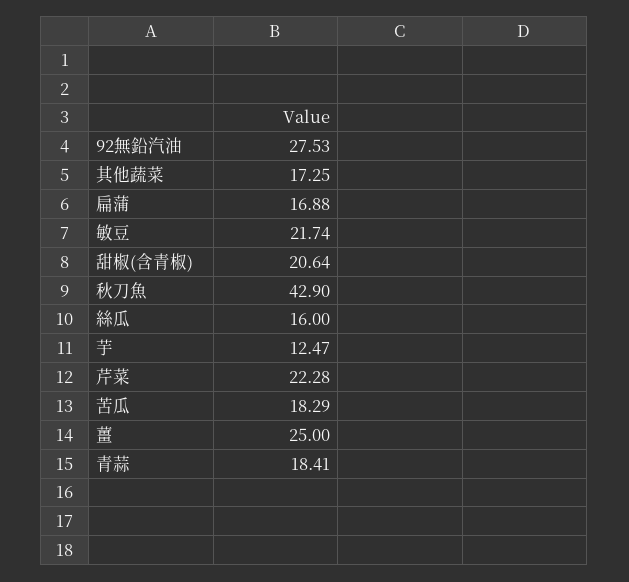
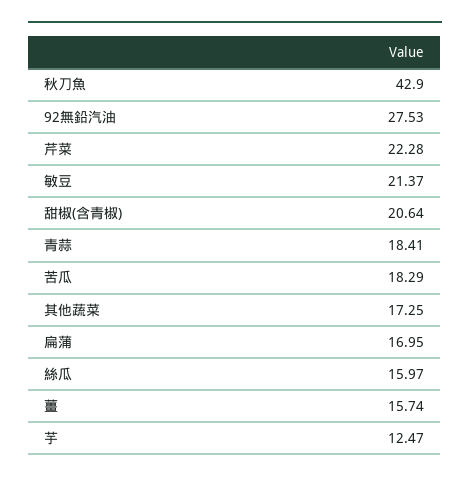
  {
    "92無鉛汽油": 27.53,
    "其他蔬菜": 17.25,
-   "扁蒲": 16.88,
+   "扁蒲": 16.95,
-   "敏豆": 21.74,
+   "敏豆": 21.37,
    "甜椒(含青椒)": 20.64,
    "秋刀魚": 42.9,
-   "絲瓜": 16,
+   "絲瓜": 15.97,
    "芋": 12.47,
    "芹菜": 22.28,
    "苦瓜": 18.29,
-   "薑": 25,
+   "薑": 15.74,
    "青蒜": 18.41
  }

